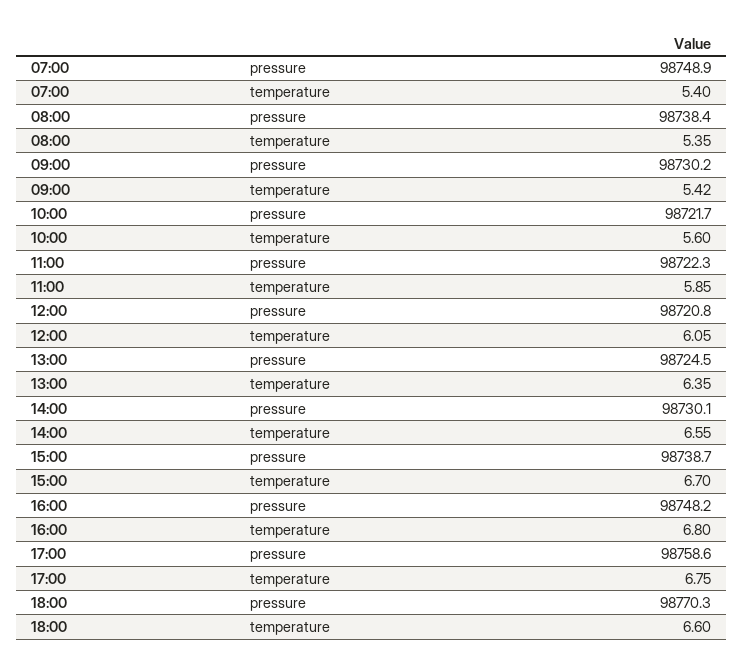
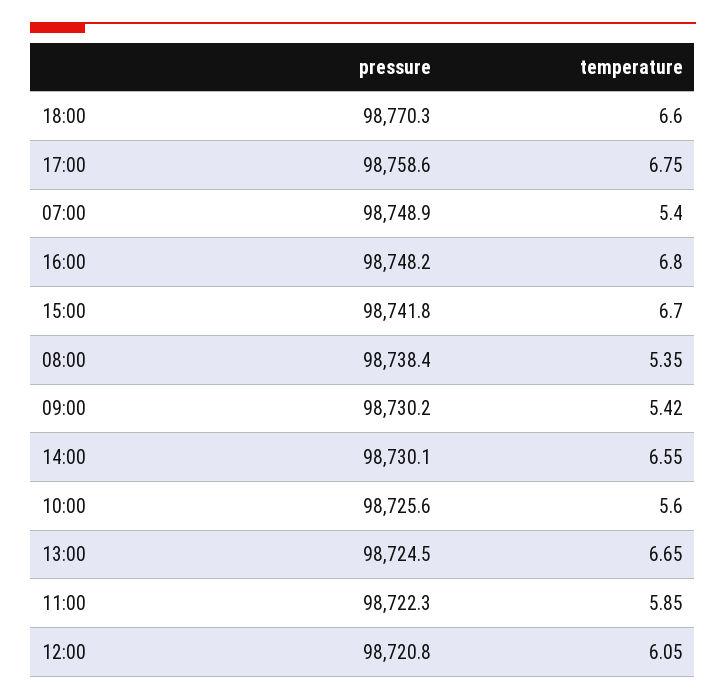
  {
    "07:00": {
      "pressure": 98748.9,
      "temperature": 5.4
    },
    "08:00": {
      "pressure": 98738.4,
      "temperature": 5.35
    },
    "09:00": {
      "pressure": 98730.2,
      "temperature": 5.42
    },
    "10:00": {
-     "pressure": 98721.7,
+     "pressure": 98725.6,
      "temperature": 5.6
    },
    "11:00": {
      "pressure": 98722.3,
      "temperature": 5.85
    },
    "12:00": {
      "pressure": 98720.8,
      "temperature": 6.05
    },
    "13:00": {
      "pressure": 98724.5,
-     "temperature": 6.35
+     "temperature": 6.65
    },
    "14:00": {
      "pressure": 98730.1,
      "temperature": 6.55
    },
    "15:00": {
-     "pressure": 98738.7,
+     "pressure": 98741.8,
      "temperature": 6.7
    },
    "16:00": {
      "pressure": 98748.2,
      "temperature": 6.8
    },
    "17:00": {
      "pressure": 98758.6,
      "temperature": 6.75
    },
    "18:00": {
      "pressure": 98770.3,
      "temperature": 6.6
    }
  }

